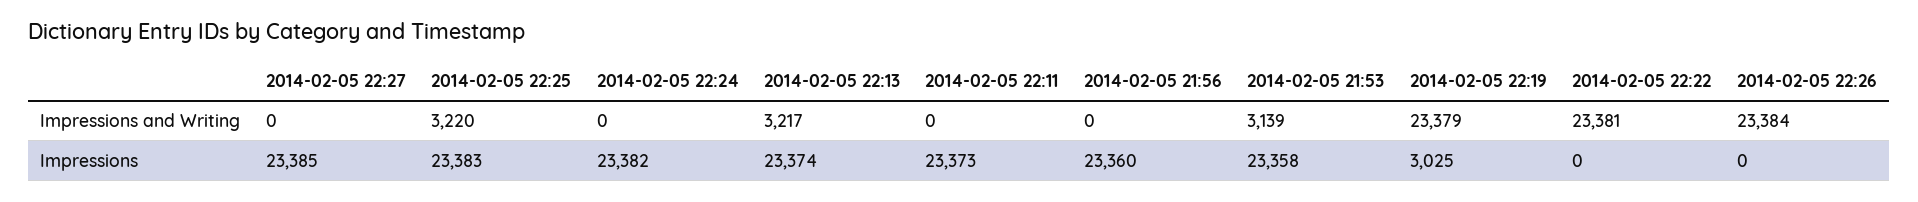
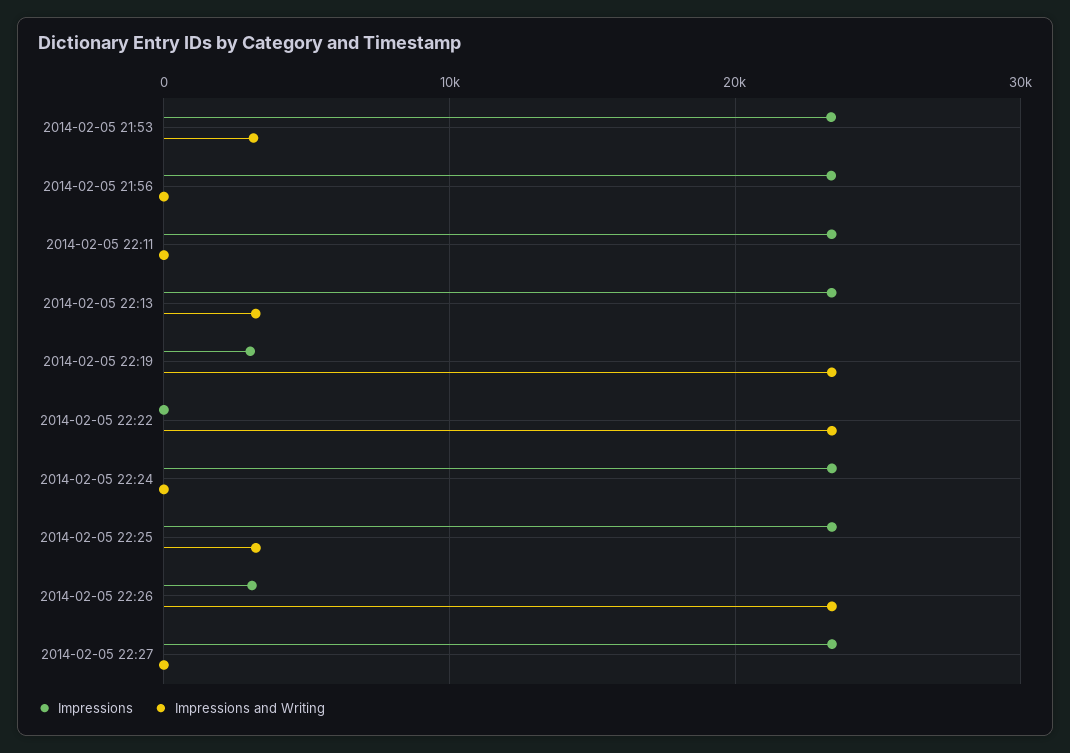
  {
    "Impressions and Writing": {
      "2014-02-05 22:27": 0,
      "2014-02-05 22:25": 3220,
      "2014-02-05 22:24": 0,
      "2014-02-05 22:13": 3217,
      "2014-02-05 22:11": 0,
      "2014-02-05 21:56": 0,
      "2014-02-05 21:53": 3139,
      "2014-02-05 22:19": 23379,
      "2014-02-05 22:22": 23381,
      "2014-02-05 22:26": 23384
    },
    "Impressions": {
      "2014-02-05 22:27": 23385,
      "2014-02-05 22:25": 23383,
      "2014-02-05 22:24": 23382,
      "2014-02-05 22:13": 23374,
      "2014-02-05 22:11": 23373,
      "2014-02-05 21:56": 23360,
      "2014-02-05 21:53": 23358,
      "2014-02-05 22:19": 3025,
      "2014-02-05 22:22": 0,
-     "2014-02-05 22:26": 0
+     "2014-02-05 22:26": 3000
    }
  }

